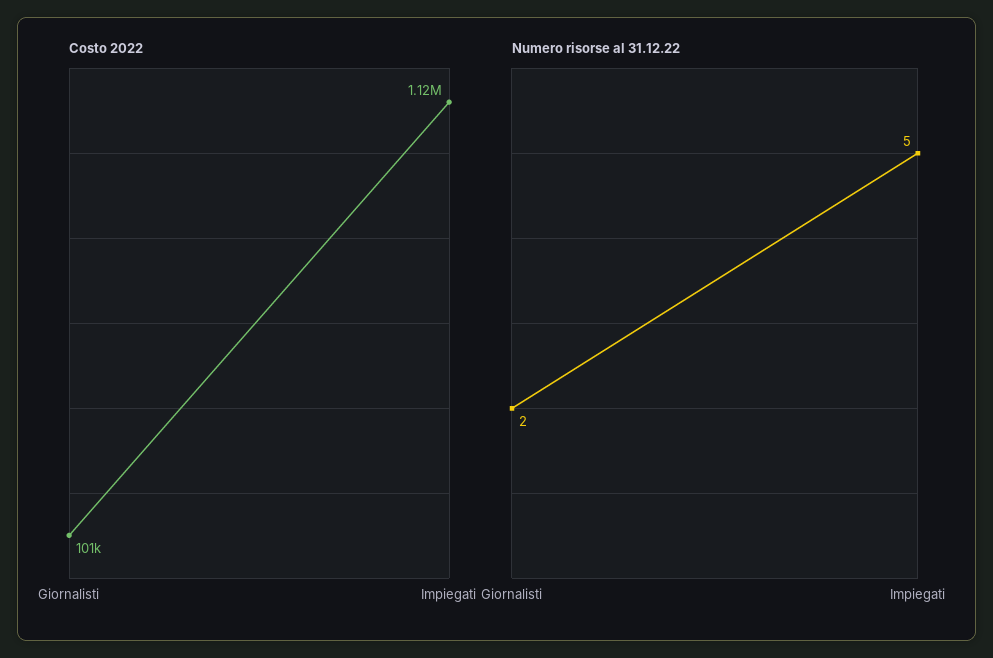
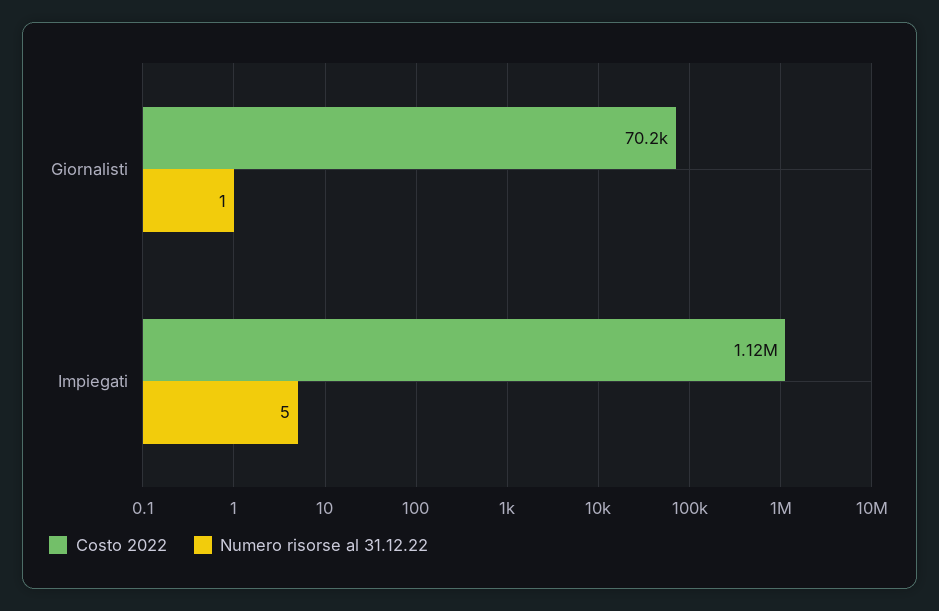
  {
    "Costo 2022": {
-     "Giornalisti": 101000,
+     "Giornalisti": 70200,
      "Impiegati": 1120000
    },
    "Numero risorse al 31.12.22": {
-     "Giornalisti": 2,
+     "Giornalisti": 1,
      "Impiegati": 5
    }
  }

